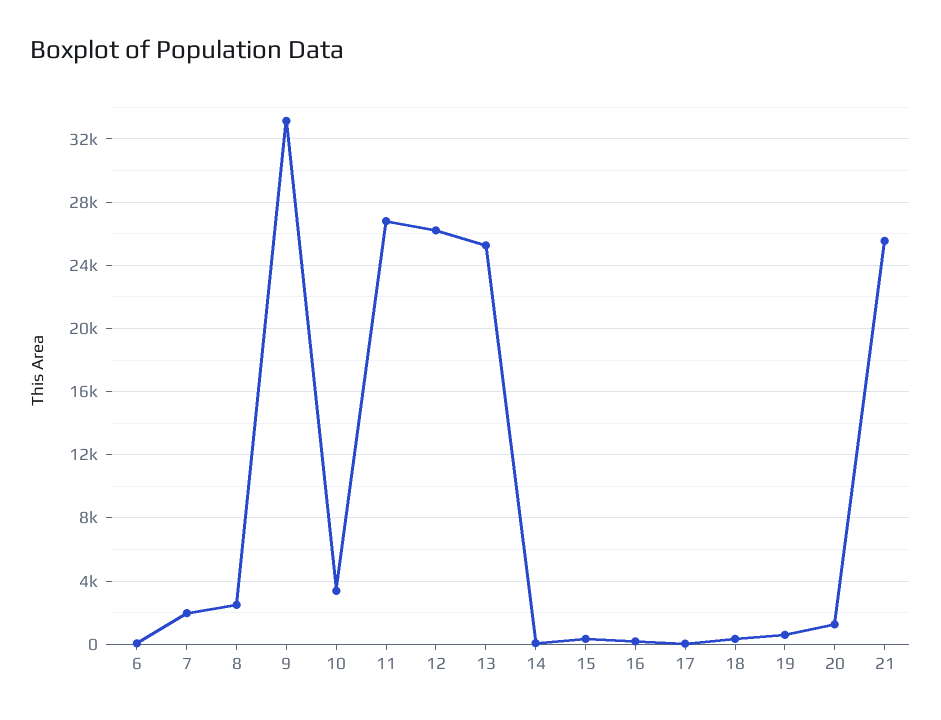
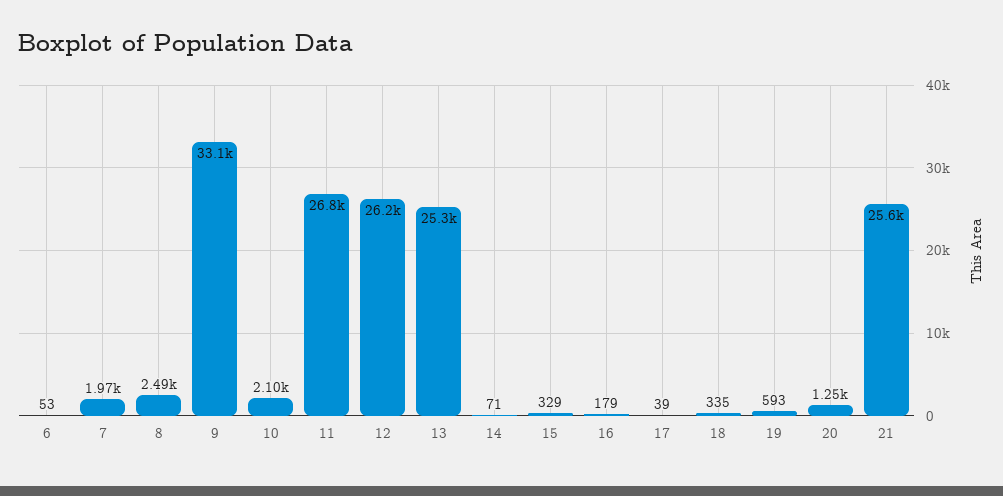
  {
    "6": 53,
    "7": 1970,
    "8": 2490,
    "9": 33100,
-   "10": 3500,
+   "10": 2100,
    "11": 26800,
    "12": 26200,
    "13": 25300,
    "14": 71,
    "15": 329,
    "16": 179,
    "17": 39,
    "18": 335,
    "19": 593,
    "20": 1250,
    "21": 25600
  }

